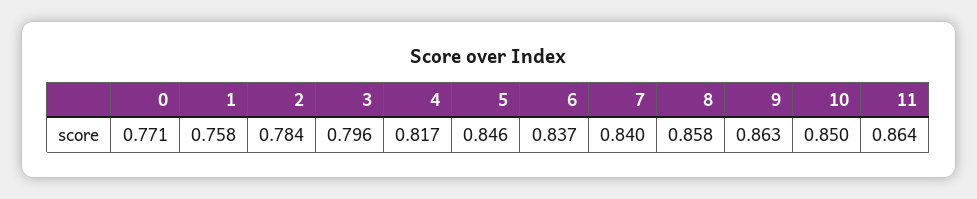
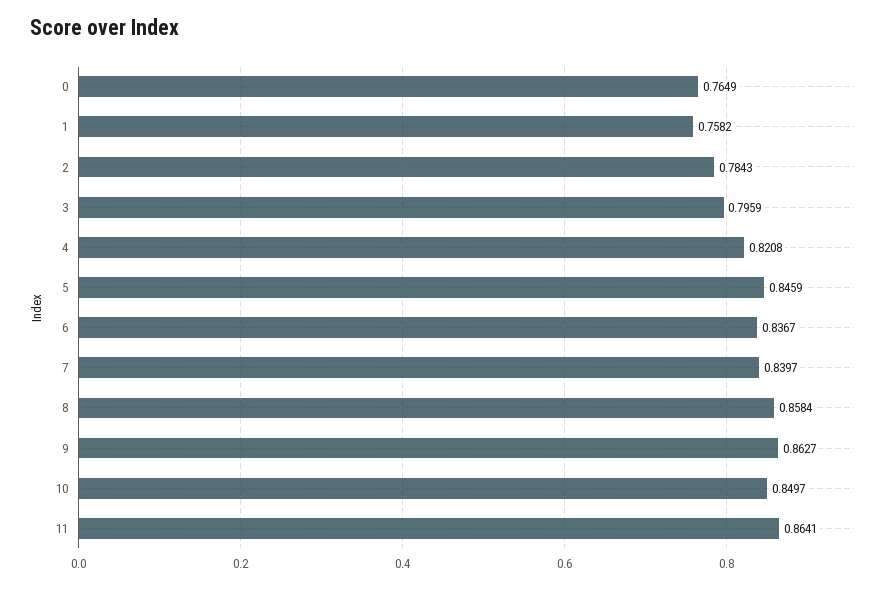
  {
-   "0": 0.771,
+   "0": 0.7649,
    "1": 0.7582,
    "2": 0.7843,
    "3": 0.7959,
-   "4": 0.817,
+   "4": 0.8208,
    "5": 0.8459,
    "6": 0.8367,
    "7": 0.8397,
    "8": 0.8584,
    "9": 0.8627,
    "10": 0.8497,
    "11": 0.8641
  }

